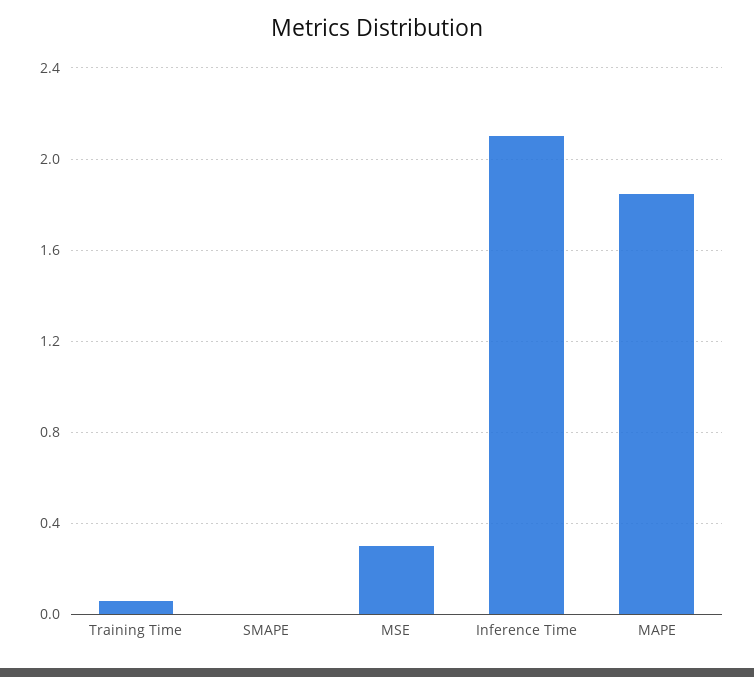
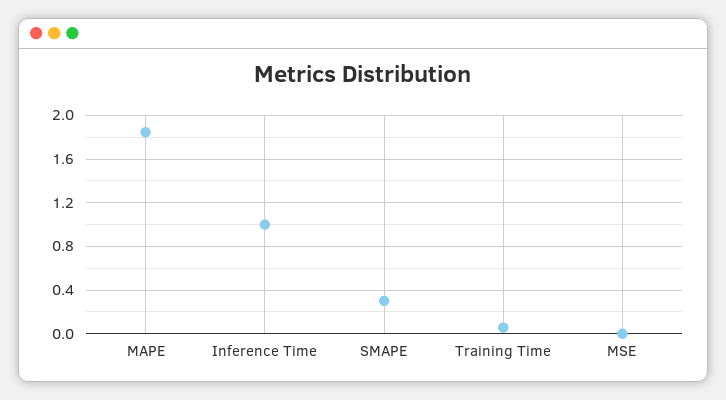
  {
    "Training Time": 0.05,
-   "SMAPE": 0,
+   "SMAPE": 0.3,
-   "MSE": 0.3,
+   "MSE": 0,
-   "Inference Time": 2.1,
+   "Inference Time": 1,
    "MAPE": 1.85
  }

